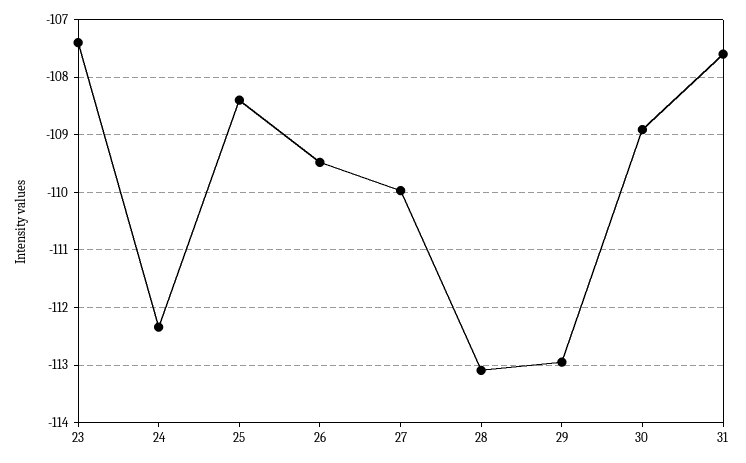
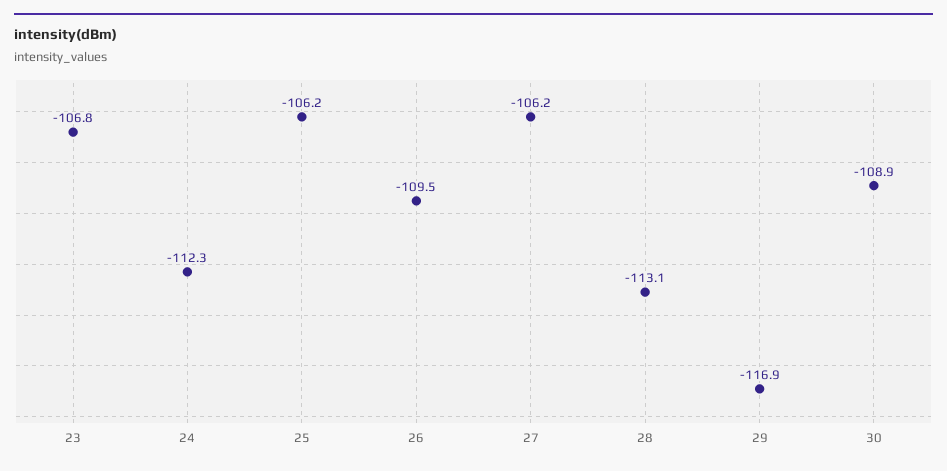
  {
-   "23": -107.4,
+   "23": -106.8,
    "24": -112.3,
-   "25": -108.4,
+   "25": -106.2,
    "26": -109.5,
-   "27": -110,
+   "27": -106.2,
    "28": -113.1,
-   "29": -113,
+   "29": -116.9,
-   "30": -108.9,
+   "30": -108.9
-   "31": -107.6
  }

